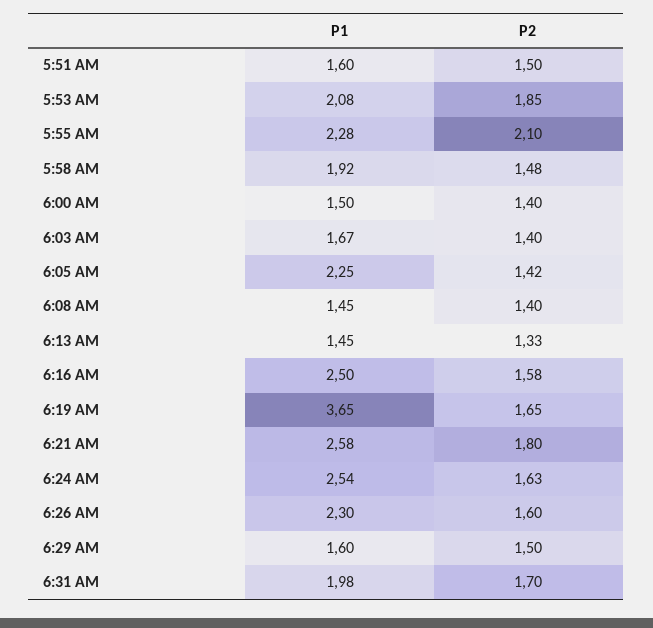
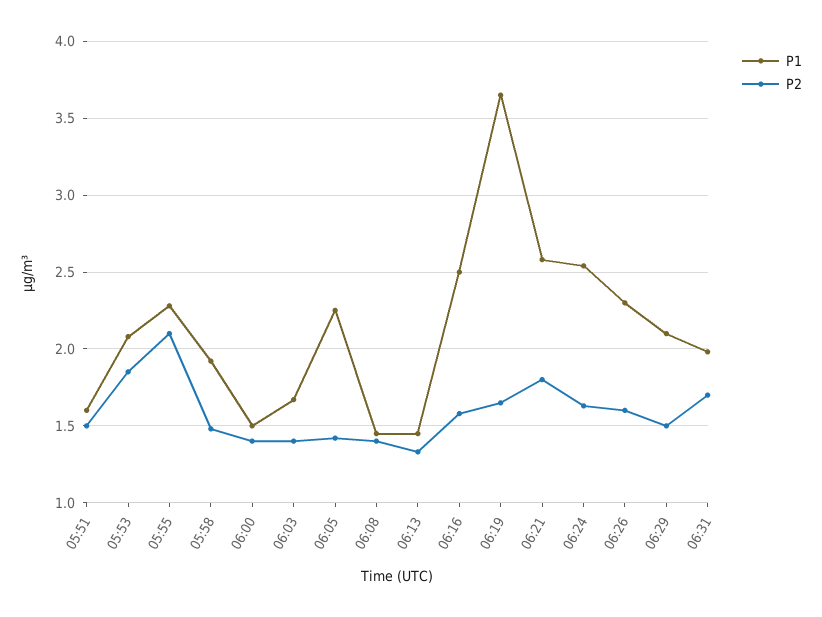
  {
    "P1": {
      "5:51 AM": 1.6,
      "5:53 AM": 2.08,
      "5:55 AM": 2.28,
      "5:58 AM": 1.92,
      "6:00 AM": 1.5,
      "6:03 AM": 1.67,
      "6:05 AM": 2.25,
      "6:08 AM": 1.45,
      "6:13 AM": 1.45,
      "6:16 AM": 2.5,
      "6:19 AM": 3.65,
      "6:21 AM": 2.58,
      "6:24 AM": 2.54,
      "6:26 AM": 2.3,
-     "6:29 AM": 1.6,
+     "6:29 AM": 2.1,
      "6:31 AM": 1.98
    },
    "P2": {
      "5:51 AM": 1.5,
      "5:53 AM": 1.85,
      "5:55 AM": 2.1,
      "5:58 AM": 1.48,
      "6:00 AM": 1.4,
      "6:03 AM": 1.4,
      "6:05 AM": 1.42,
      "6:08 AM": 1.4,
      "6:13 AM": 1.33,
      "6:16 AM": 1.58,
      "6:19 AM": 1.65,
      "6:21 AM": 1.8,
      "6:24 AM": 1.63,
      "6:26 AM": 1.6,
      "6:29 AM": 1.5,
      "6:31 AM": 1.7
    }
  }

